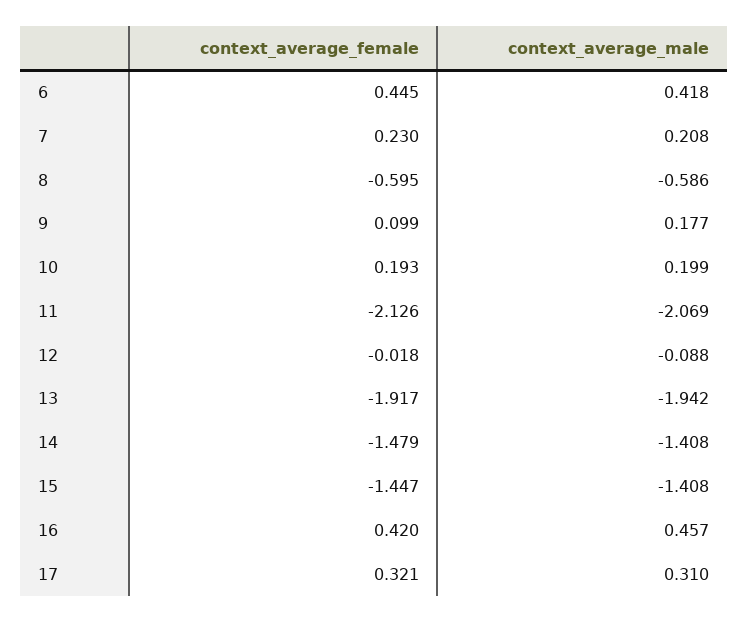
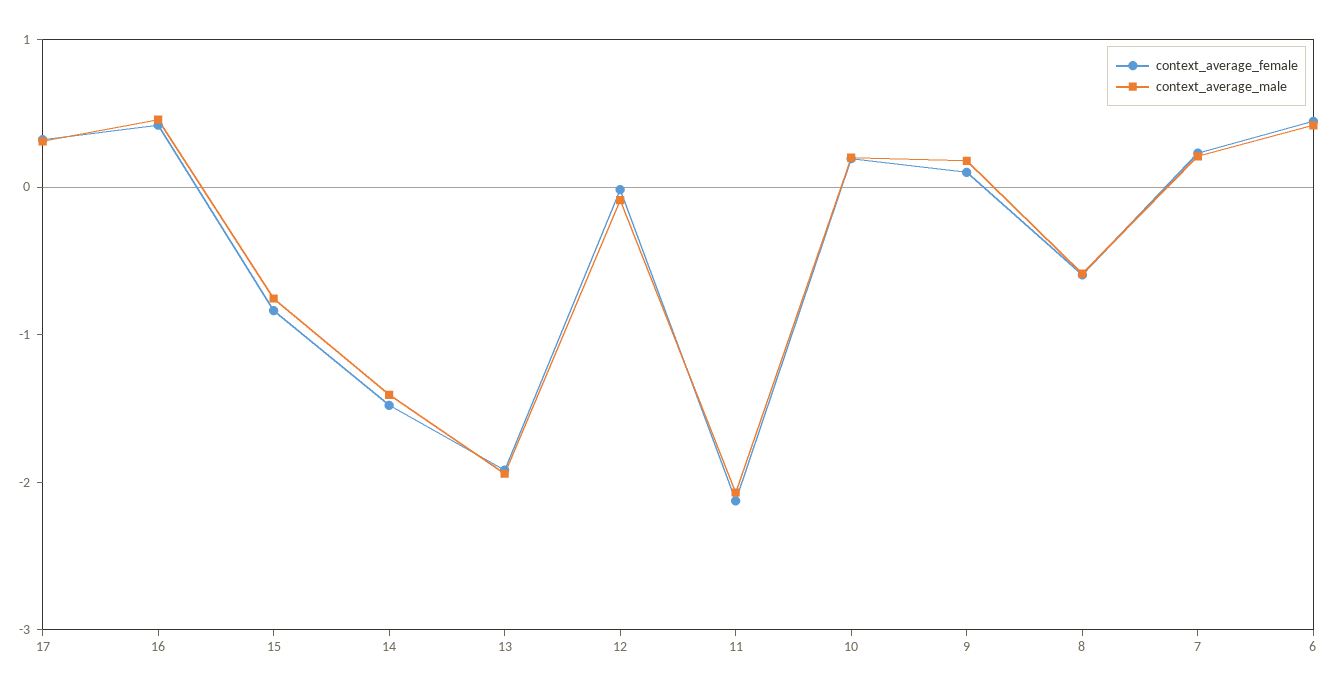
  {
    "context_average_female": {
      "6": 0.445,
      "7": 0.23,
      "8": -0.595,
      "9": 0.099,
      "10": 0.193,
      "11": -2.126,
      "12": -0.018,
      "13": -1.917,
      "14": -1.479,
-     "15": -1.447,
+     "15": -0.8,
      "16": 0.42,
      "17": 0.321
    },
    "context_average_male": {
      "6": 0.418,
      "7": 0.208,
      "8": -0.586,
      "9": 0.177,
      "10": 0.199,
      "11": -2.069,
      "12": -0.088,
      "13": -1.942,
      "14": -1.408,
-     "15": -1.408,
+     "15": -0.8,
      "16": 0.457,
      "17": 0.31
    }
  }

